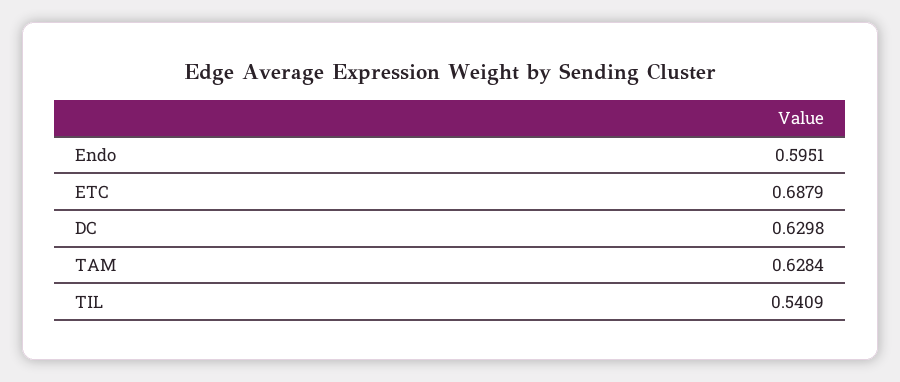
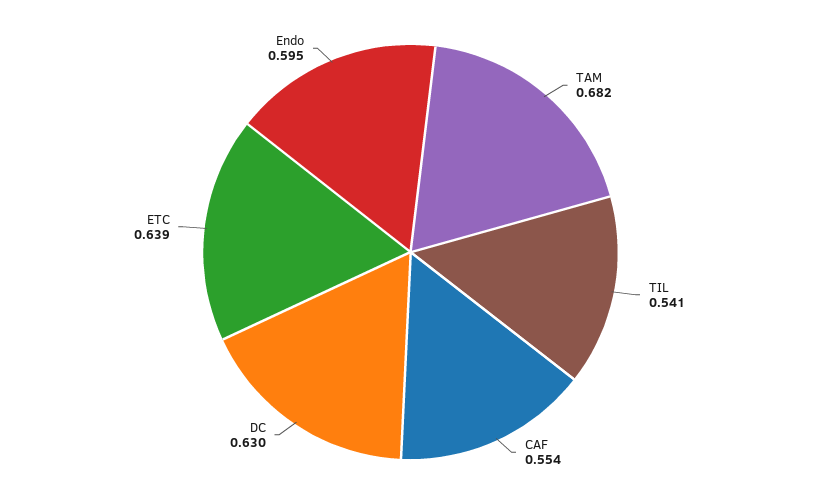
  {
    "Endo": 0.5951,
-   "ETC": 0.6879,
+   "ETC": 0.639,
    "DC": 0.6298,
-   "TAM": 0.6284,
+   "TAM": 0.682,
-   "TIL": 0.5409
+   "TIL": 0.5409,
+   "CAF": 0.554
  }

